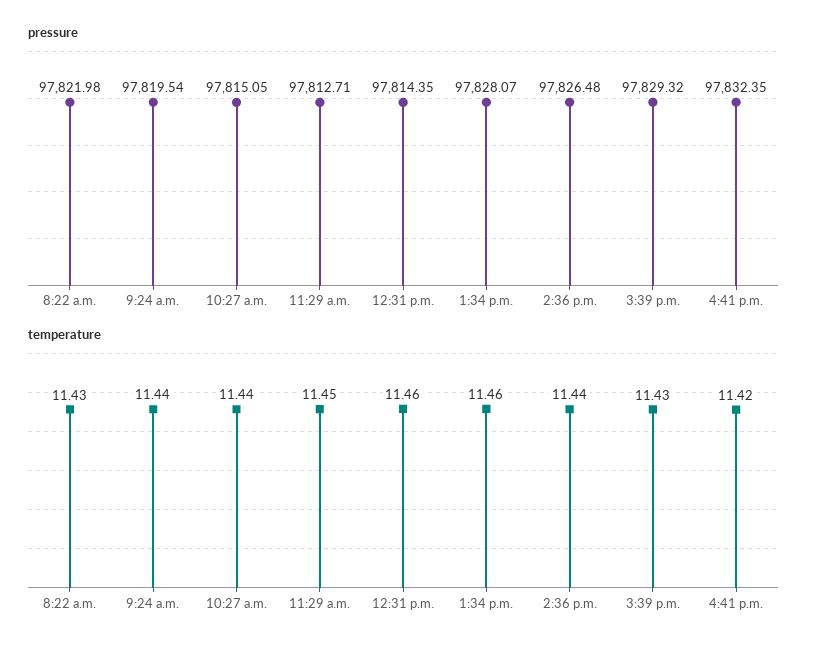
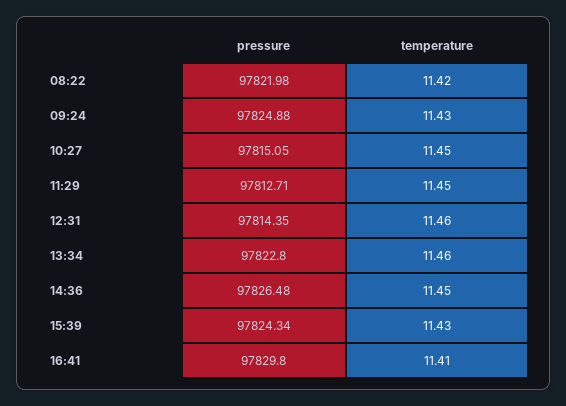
  {
    "pressure": {
      "8:22 a.m.": 97821.98,
-     "9:24 a.m.": 97819.54,
+     "9:24 a.m.": 97824.88,
      "10:27 a.m.": 97815.05,
      "11:29 a.m.": 97812.71,
      "12:31 p.m.": 97814.35,
-     "1:34 p.m.": 97828.07,
+     "1:34 p.m.": 97822.8,
      "2:36 p.m.": 97826.48,
-     "3:39 p.m.": 97829.32,
+     "3:39 p.m.": 97824.34,
-     "4:41 p.m.": 97832.35
+     "4:41 p.m.": 97829.8
    },
    "temperature": {
-     "8:22 a.m.": 11.43,
+     "8:22 a.m.": 11.42,
-     "9:24 a.m.": 11.44,
+     "9:24 a.m.": 11.43,
-     "10:27 a.m.": 11.44,
+     "10:27 a.m.": 11.45,
      "11:29 a.m.": 11.45,
      "12:31 p.m.": 11.46,
      "1:34 p.m.": 11.46,
-     "2:36 p.m.": 11.44,
+     "2:36 p.m.": 11.45,
      "3:39 p.m.": 11.43,
-     "4:41 p.m.": 11.42
+     "4:41 p.m.": 11.41
    }
  }

